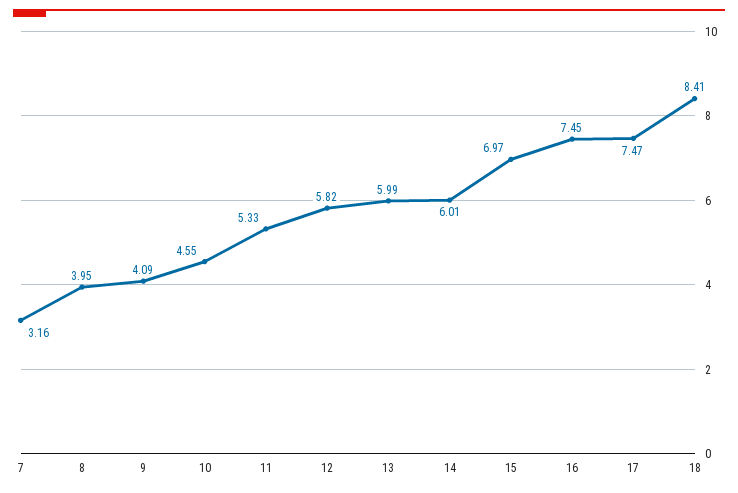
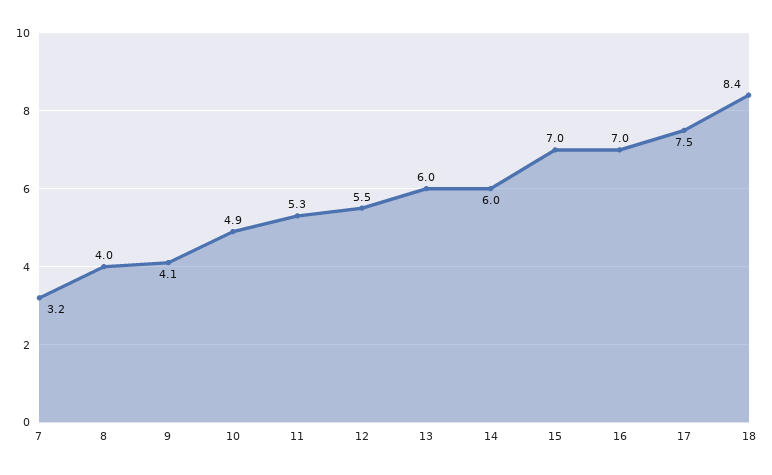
  {
    "7": 3.16,
    "8": 3.95,
    "9": 4.09,
-   "10": 4.55,
+   "10": 4.9,
    "11": 5.33,
-   "12": 5.82,
+   "12": 5.5,
    "13": 5.99,
    "14": 6.01,
    "15": 6.97,
-   "16": 7.45,
+   "16": 7,
    "17": 7.47,
    "18": 8.41
  }

